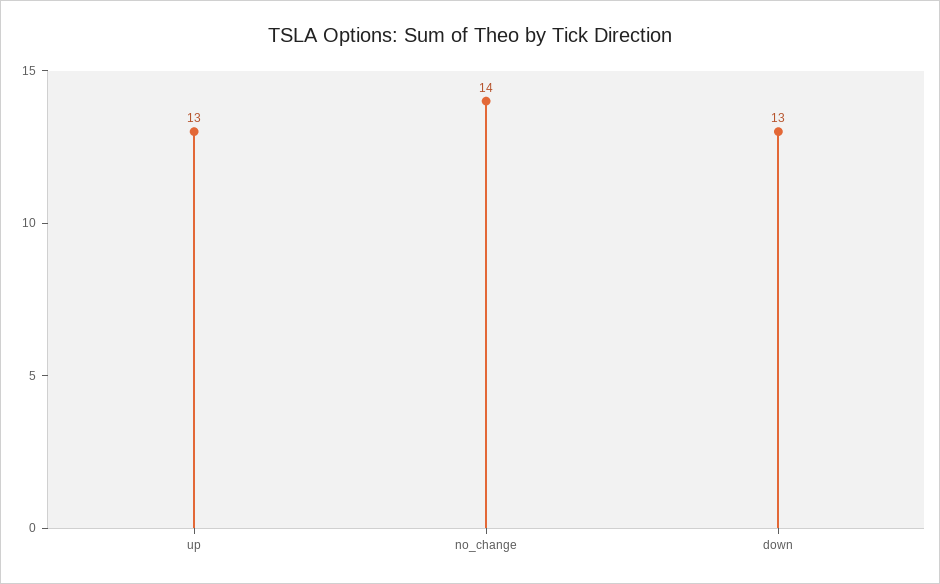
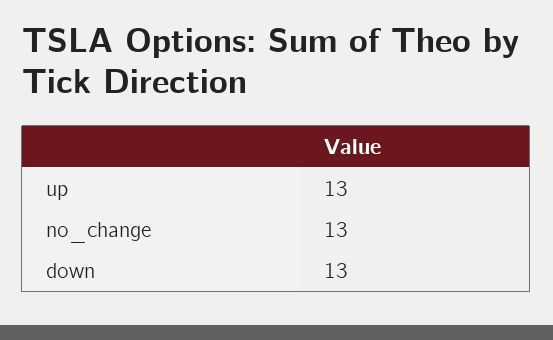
  {
    "up": 13,
-   "no_change": 14,
+   "no_change": 13,
    "down": 13
  }

